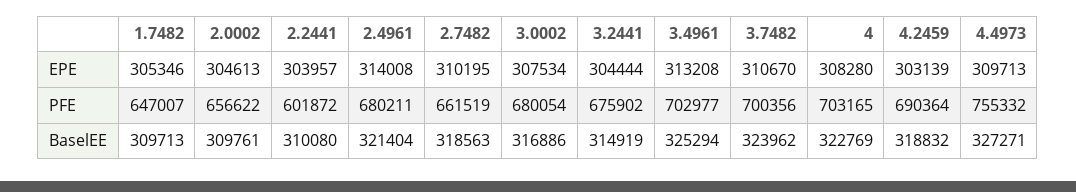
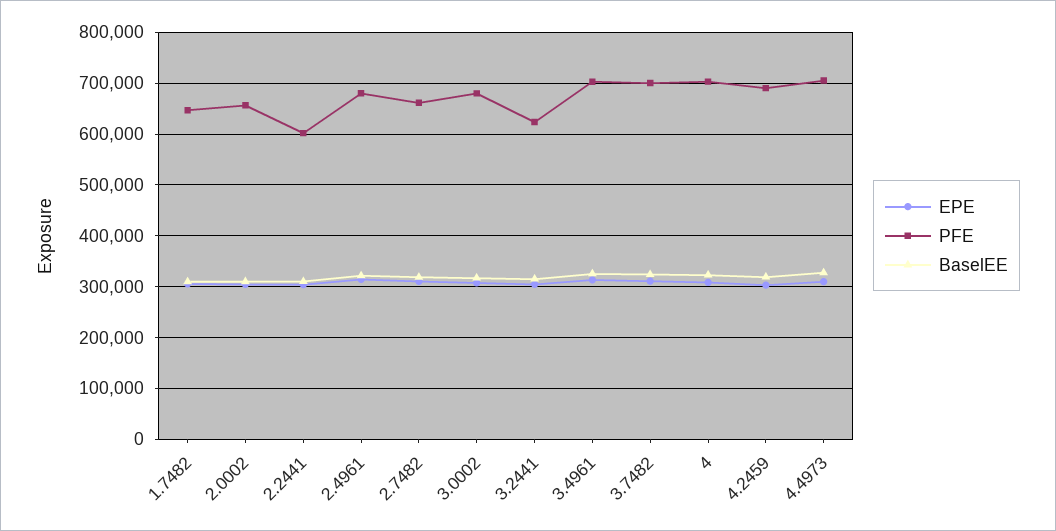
  {
    "EPE": {
      "1.7482": 305346,
      "2.0002": 304613,
      "2.2441": 303957,
      "2.4961": 314008,
      "2.7482": 310195,
      "3.0002": 307534,
      "3.2441": 304444,
      "3.4961": 313208,
      "3.7482": 310670,
      "4": 308280,
      "4.2459": 303139,
      "4.4973": 309713
    },
    "PFE": {
      "1.7482": 647007,
      "2.0002": 656622,
      "2.2441": 601872,
      "2.4961": 680211,
      "2.7482": 661519,
      "3.0002": 680054,
-     "3.2441": 675902,
+     "3.2441": 620000,
      "3.4961": 702977,
      "3.7482": 700356,
      "4": 703165,
      "4.2459": 690364,
-     "4.4973": 755332
+     "4.4973": 700000
    },
    "BaselEE": {
      "1.7482": 309713,
      "2.0002": 309761,
      "2.2441": 310080,
      "2.4961": 321404,
      "2.7482": 318563,
      "3.0002": 316886,
      "3.2441": 314919,
      "3.4961": 325294,
      "3.7482": 323962,
      "4": 322769,
      "4.2459": 318832,
      "4.4973": 327271
    }
  }

